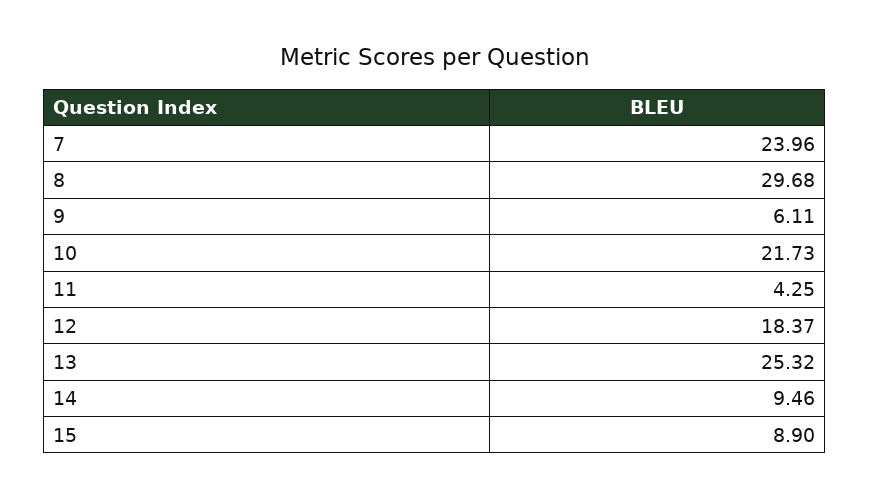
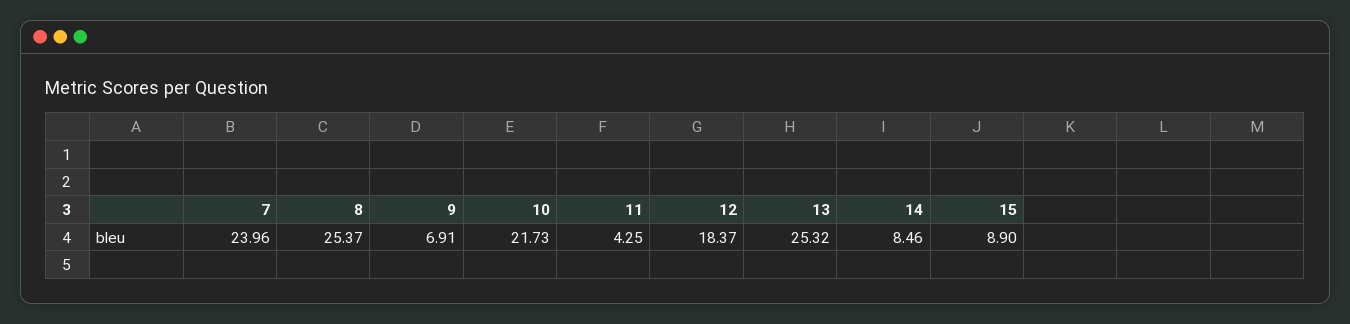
  {
    "7": 23.96,
-   "8": 29.68,
+   "8": 25.37,
-   "9": 6.11,
+   "9": 6.91,
    "10": 21.73,
    "11": 4.25,
    "12": 18.37,
    "13": 25.32,
-   "14": 9.46,
+   "14": 8.46,
    "15": 8.9
  }

